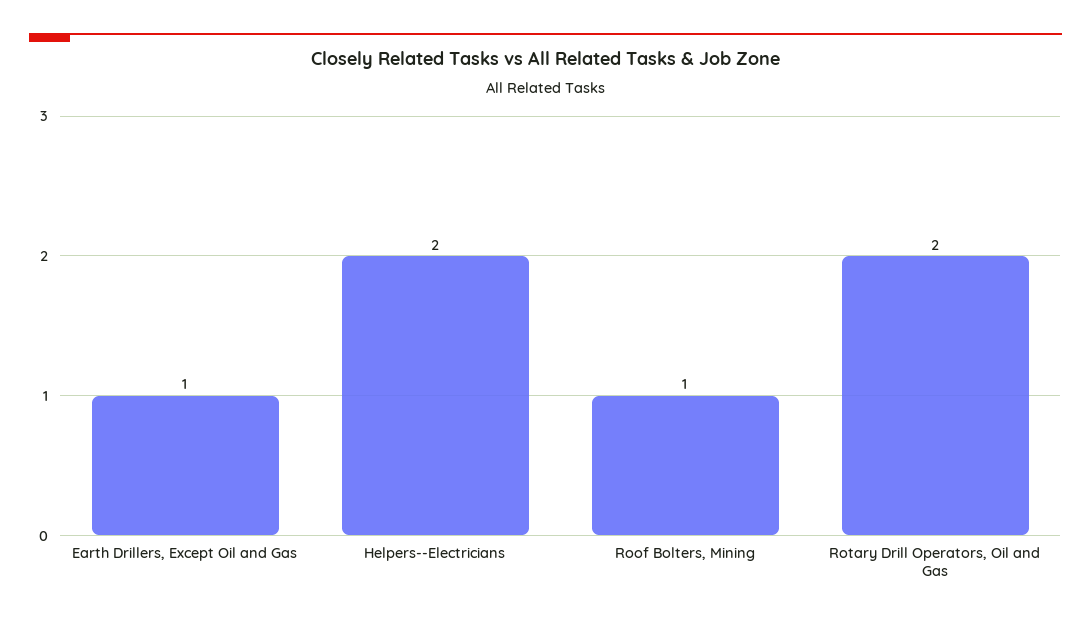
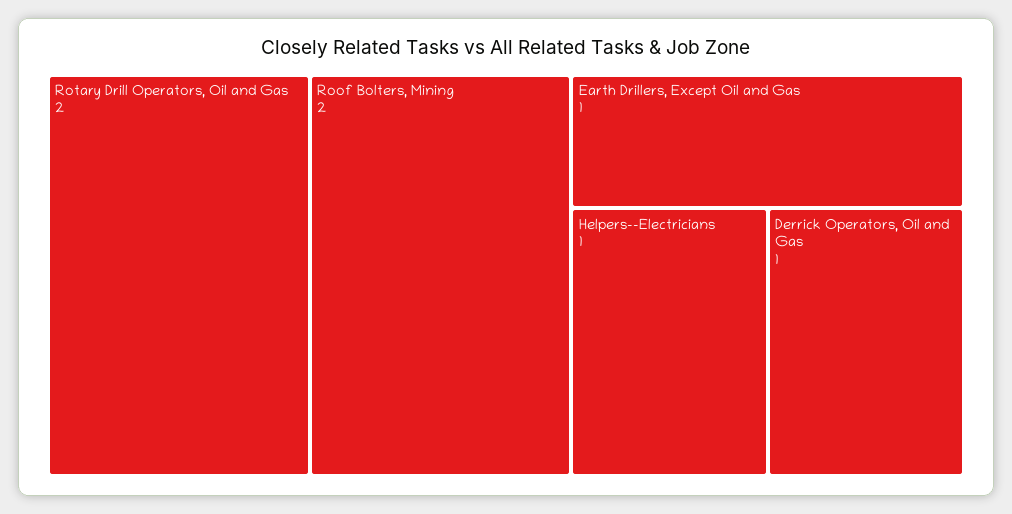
  {
    "Earth Drillers, Except Oil and Gas": 1,
-   "Helpers--Electricians": 2,
+   "Helpers--Electricians": 1,
-   "Roof Bolters, Mining": 1,
+   "Roof Bolters, Mining": 2,
-   "Rotary Drill Operators, Oil and Gas": 2
+   "Rotary Drill Operators, Oil and Gas": 2,
+   "Derrick Operators, Oil and Gas": 1
  }

